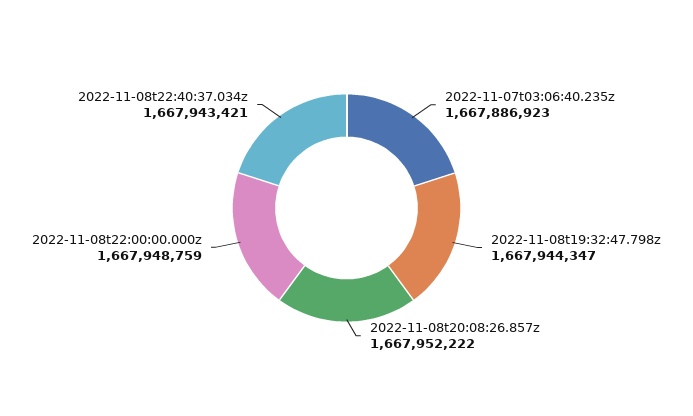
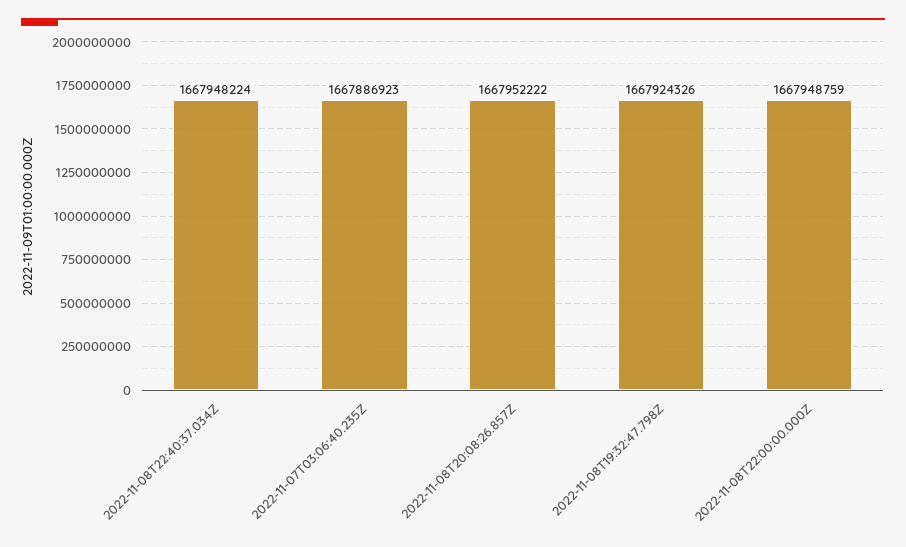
  {
    "2022-11-07t03:06:40.235z": 1667886923,
-   "2022-11-08t19:32:47.798z": 1667944347,
+   "2022-11-08t19:32:47.798z": 1667924326,
    "2022-11-08t20:08:26.857z": 1667952222,
    "2022-11-08t22:00:00.000z": 1667948759,
-   "2022-11-08t22:40:37.034z": 1667943421
+   "2022-11-08t22:40:37.034z": 1667948224
  }

